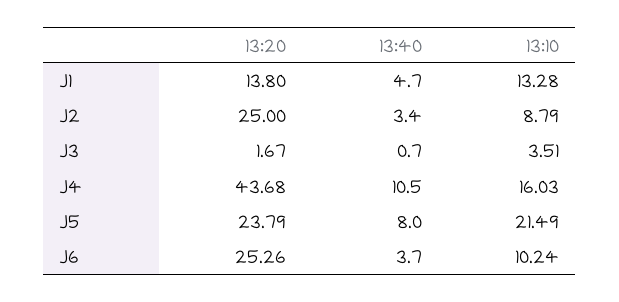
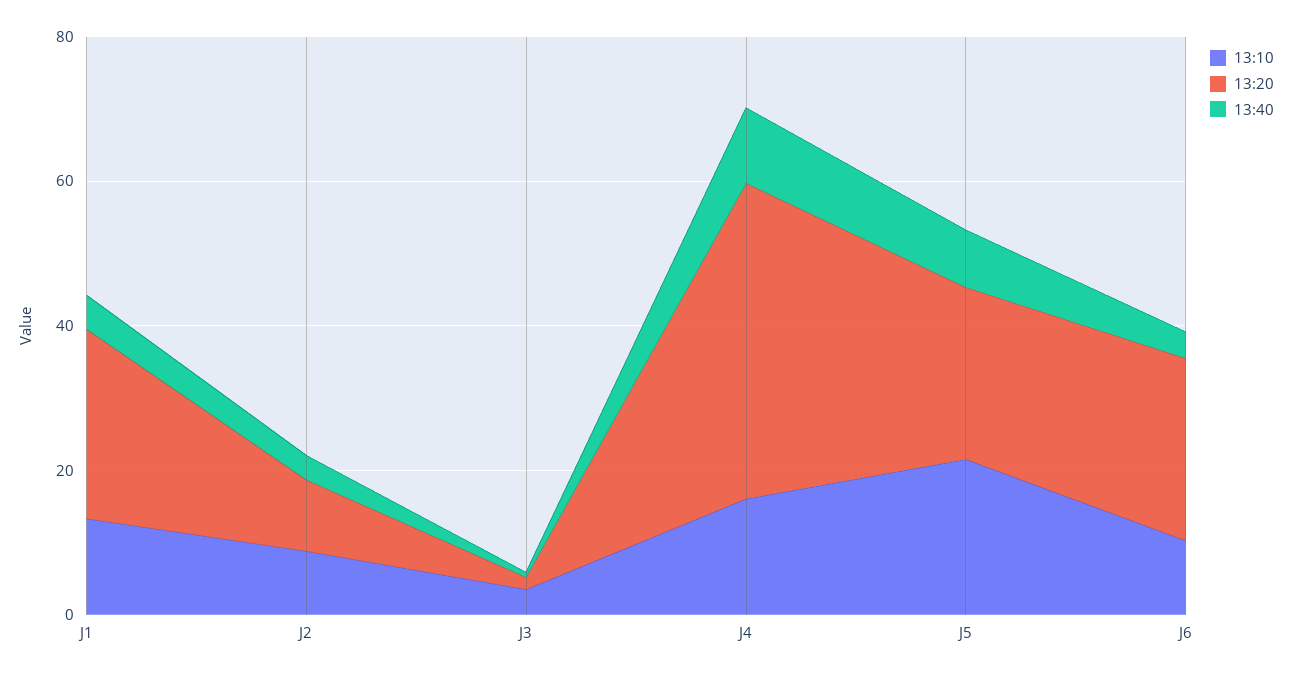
  {
    "13:20": {
-     "J1": 13.8,
+     "J1": 25,
-     "J2": 25,
+     "J2": 10,
      "J3": 1.67,
      "J4": 43.68,
      "J5": 23.79,
      "J6": 25.26
    },
    "13:40": {
      "J1": 4.7,
      "J2": 3.4,
      "J3": 0.7,
      "J4": 10.5,
      "J5": 8,
      "J6": 3.7
    },
    "13:10": {
      "J1": 13.28,
      "J2": 8.79,
      "J3": 3.51,
      "J4": 16.03,
      "J5": 21.49,
      "J6": 10.24
    }
  }

